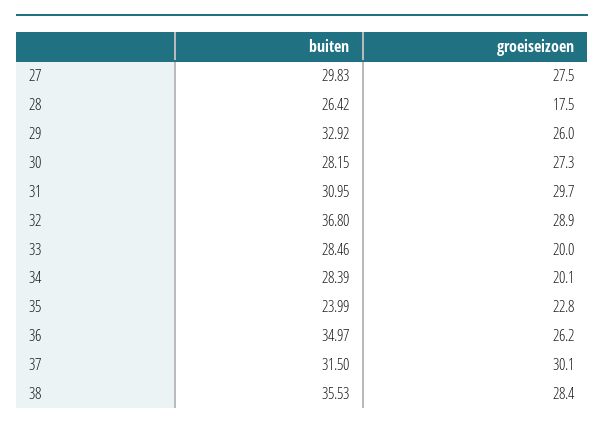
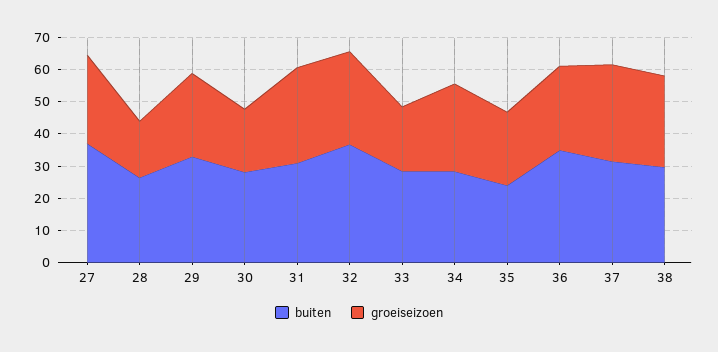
  {
    "buiten": {
-     "27": 29.83,
+     "27": 37.5,
      "28": 26.42,
      "29": 32.92,
      "30": 28.15,
      "31": 30.95,
      "32": 36.8,
      "33": 28.46,
      "34": 28.39,
      "35": 23.99,
      "36": 34.97,
      "37": 31.5,
-     "38": 35.53
+     "38": 30
    },
    "groeiseizoen": {
      "27": 27.5,
      "28": 17.5,
      "29": 26,
-     "30": 27.3,
+     "30": 20,
      "31": 29.7,
      "32": 28.9,
      "33": 20,
-     "34": 20.1,
+     "34": 27.5,
      "35": 22.8,
      "36": 26.2,
      "37": 30.1,
      "38": 28.4
    }
  }

